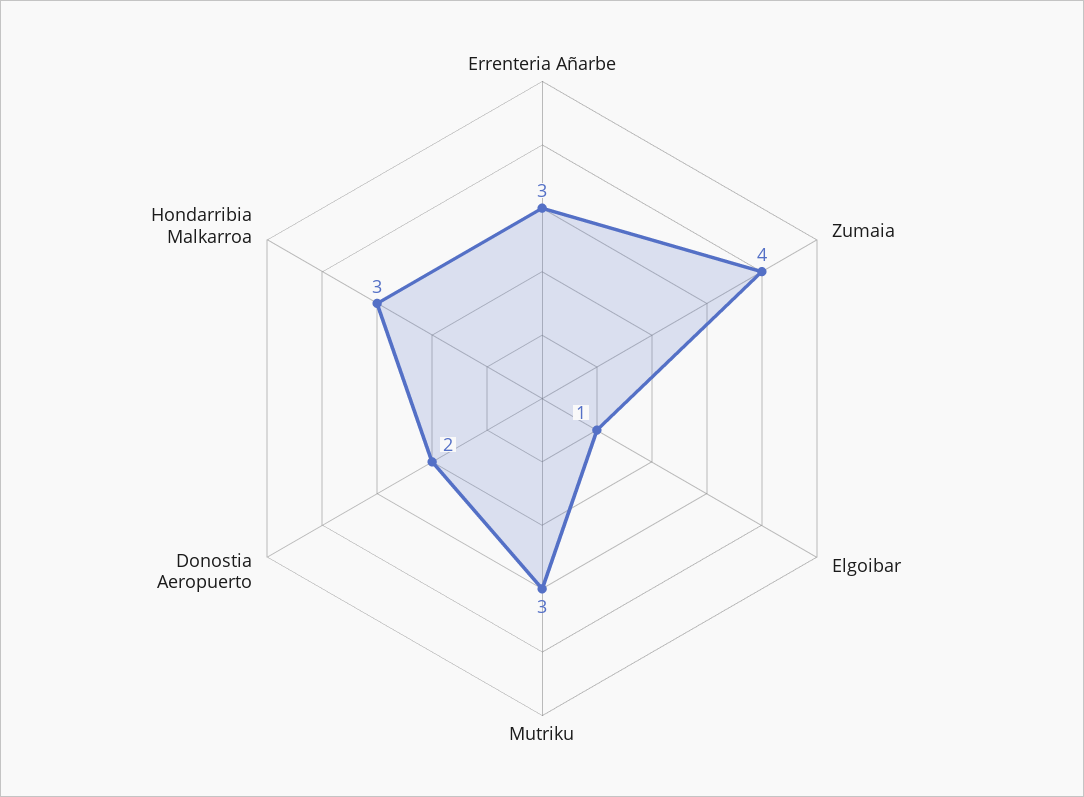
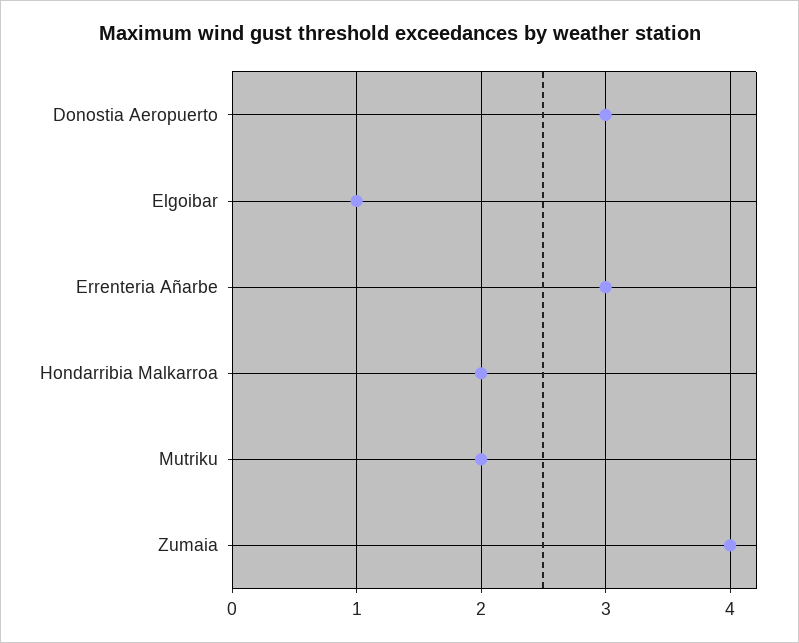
  {
    "Errenteria Añarbe": 3,
    "Zumaia": 4,
    "Elgoibar": 1,
-   "Mutriku": 3,
+   "Mutriku": 2,
-   "Donostia Aeropuerto": 2,
+   "Donostia Aeropuerto": 3,
-   "Hondarribia Malkarroa": 3
+   "Hondarribia Malkarroa": 2
  }

